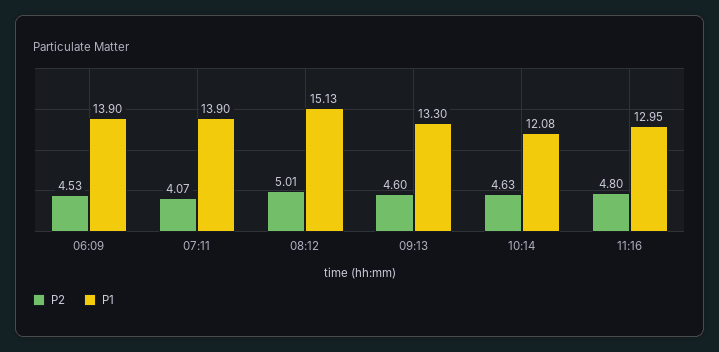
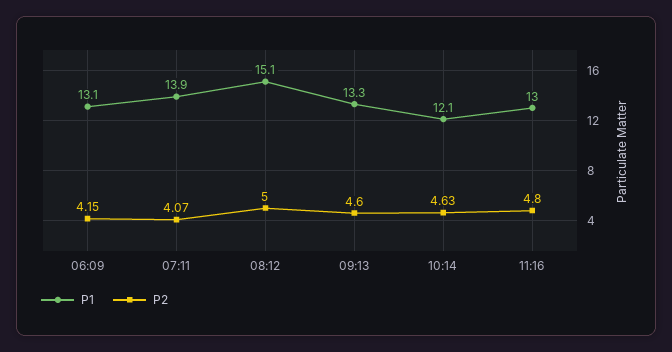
  {
    "P2": {
-     "06:09": 4.53,
+     "06:09": 4.15,
      "07:11": 4.07,
-     "08:12": 5.01,
+     "08:12": 5,
      "09:13": 4.6,
      "10:14": 4.63,
      "11:16": 4.8
    },
    "P1": {
-     "06:09": 13.9,
+     "06:09": 13.1,
      "07:11": 13.9,
      "08:12": 15.13,
      "09:13": 13.3,
      "10:14": 12.08,
      "11:16": 12.95
    }
  }

